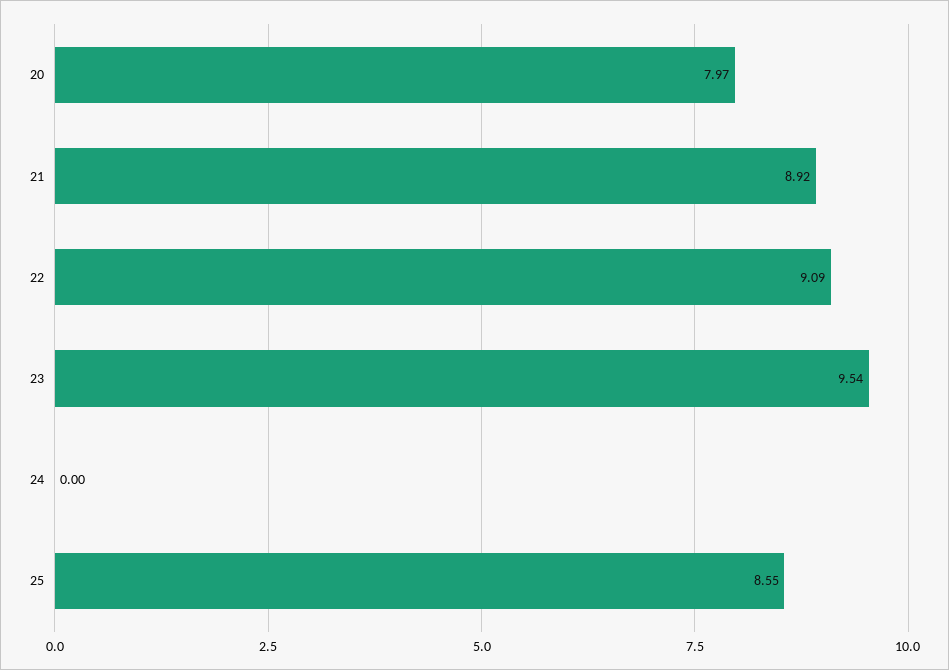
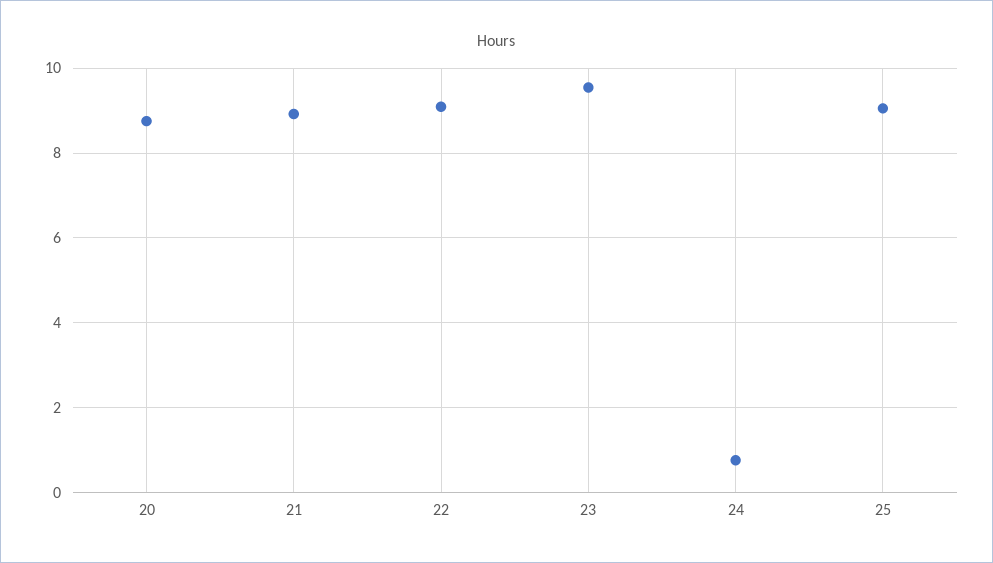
  {
-   "20": 7.97,
+   "20": 8.8,
    "21": 8.92,
    "22": 9.09,
    "23": 9.54,
-   "24": 0,
+   "24": 0.8,
-   "25": 8.55
+   "25": 9
  }

